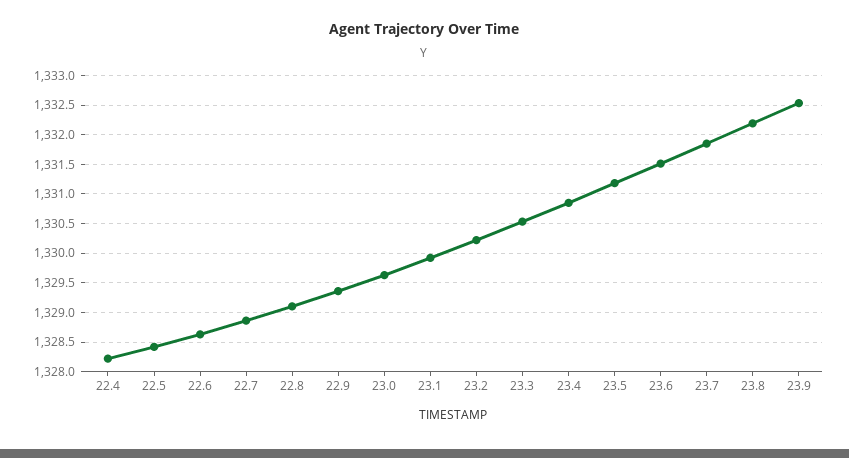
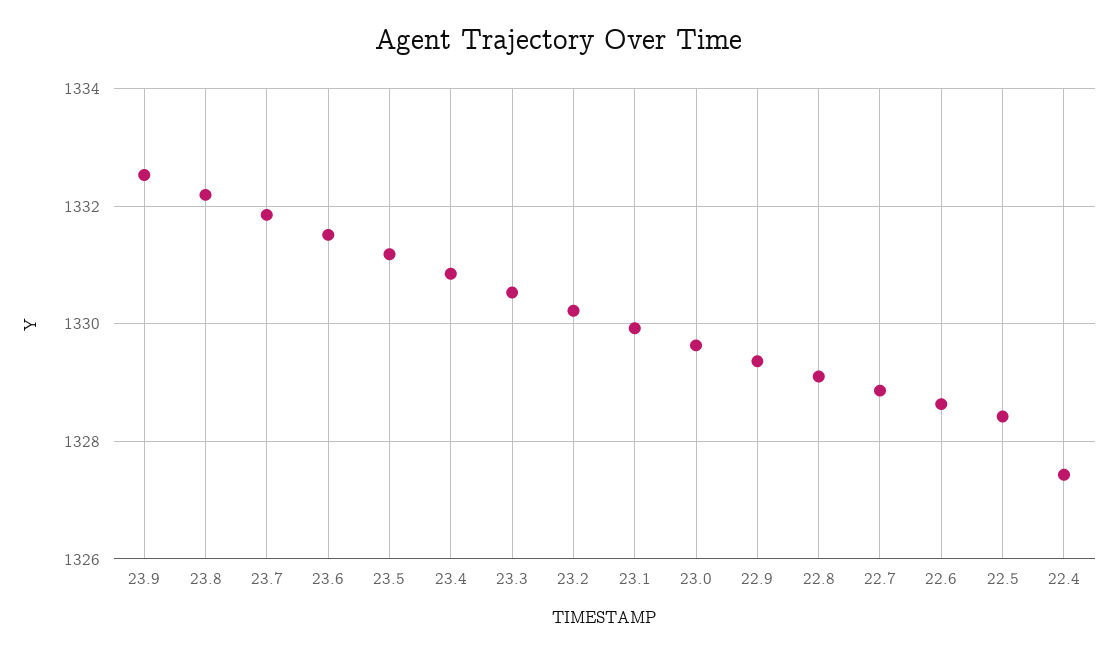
  {
-   "22.4": 1328.25,
+   "22.4": 1327.4,
    "22.5": 1328.4,
    "22.6": 1328.6,
    "22.7": 1328.8,
    "22.8": 1329.2,
    "22.9": 1329.4,
    "23.0": 1329.6,
    "23.1": 1330,
    "23.2": 1330.2,
    "23.3": 1330.6,
    "23.4": 1330.8,
    "23.5": 1331.2,
    "23.6": 1331.6,
    "23.7": 1331.8,
    "23.8": 1332.2,
    "23.9": 1332.6
  }

